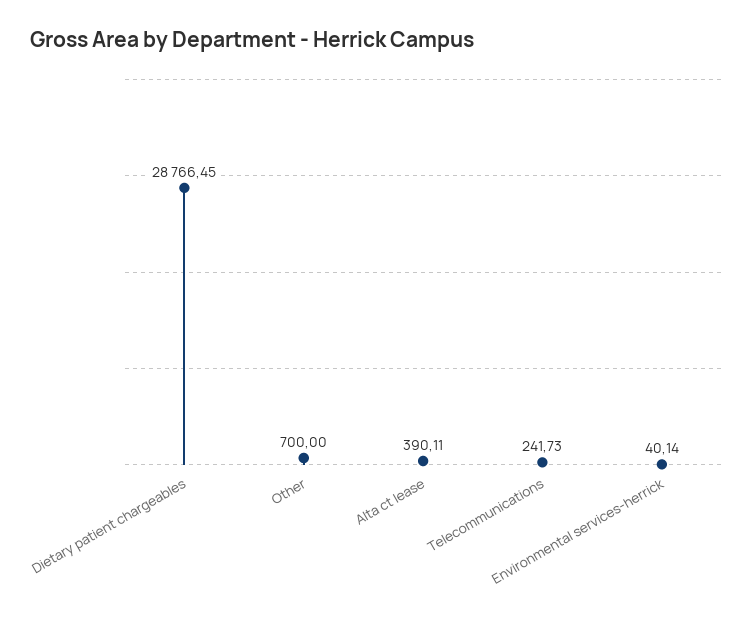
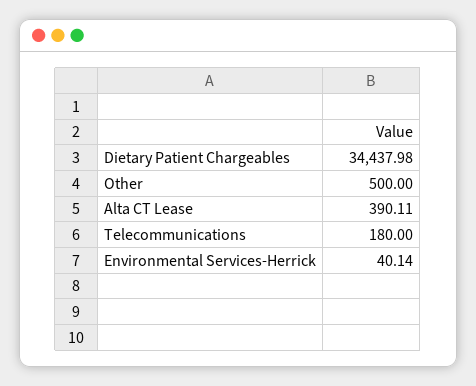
  {
-   "Dietary patient chargeables": 28766.45,
+   "Dietary patient chargeables": 34437.98,
-   "Other": 700,
+   "Other": 500,
    "Alta ct lease": 390.11,
-   "Telecommunications": 241.73,
+   "Telecommunications": 180,
    "Environmental services-herrick": 40.14
  }

